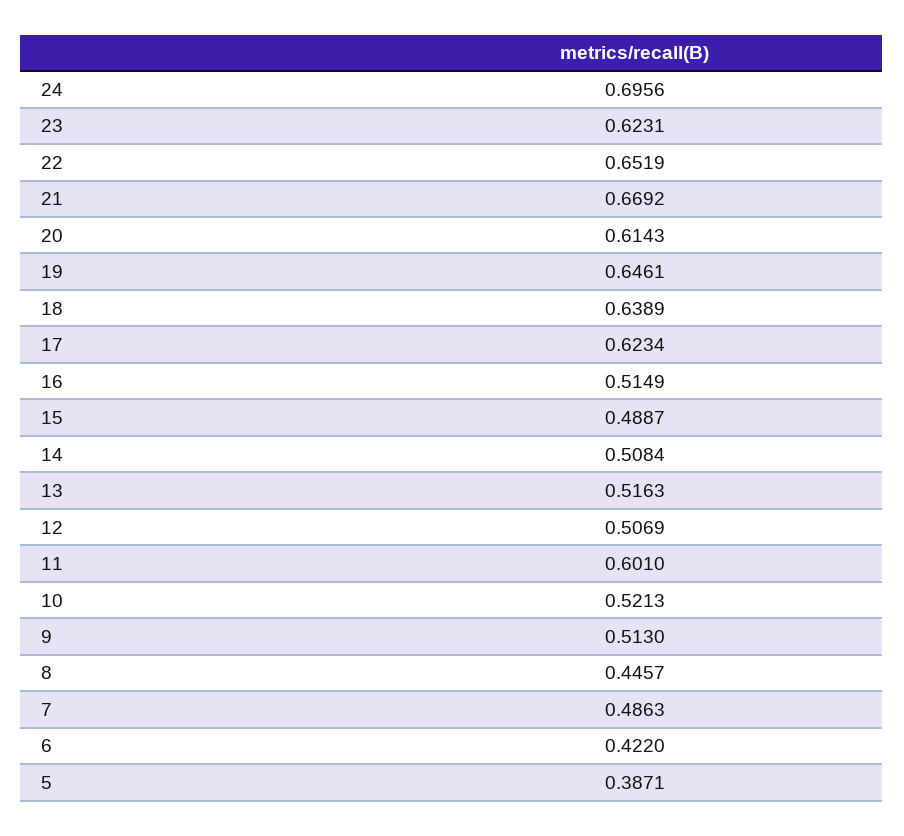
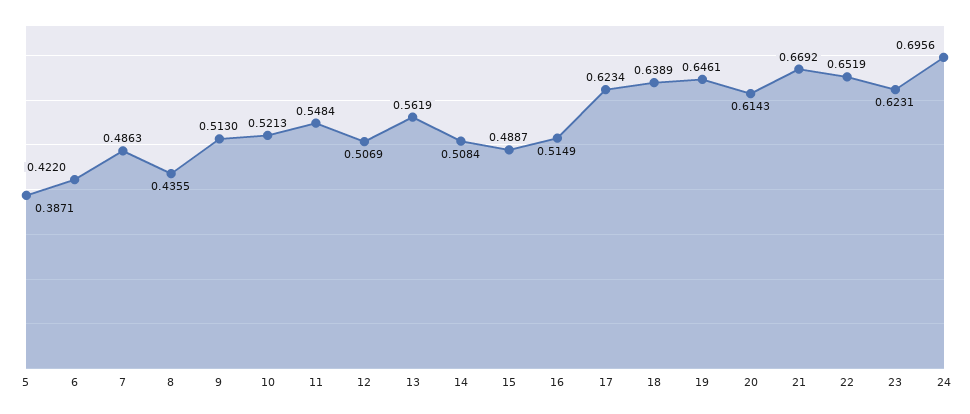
  {
    "24": 0.6956,
    "23": 0.6231,
    "22": 0.6519,
    "21": 0.6692,
    "20": 0.6143,
    "19": 0.6461,
    "18": 0.6389,
    "17": 0.6234,
    "16": 0.5149,
    "15": 0.4887,
    "14": 0.5084,
-   "13": 0.5163,
+   "13": 0.5619,
    "12": 0.5069,
-   "11": 0.601,
+   "11": 0.5484,
    "10": 0.5213,
    "9": 0.513,
-   "8": 0.4457,
+   "8": 0.4355,
    "7": 0.4863,
    "6": 0.422,
    "5": 0.3871
  }

